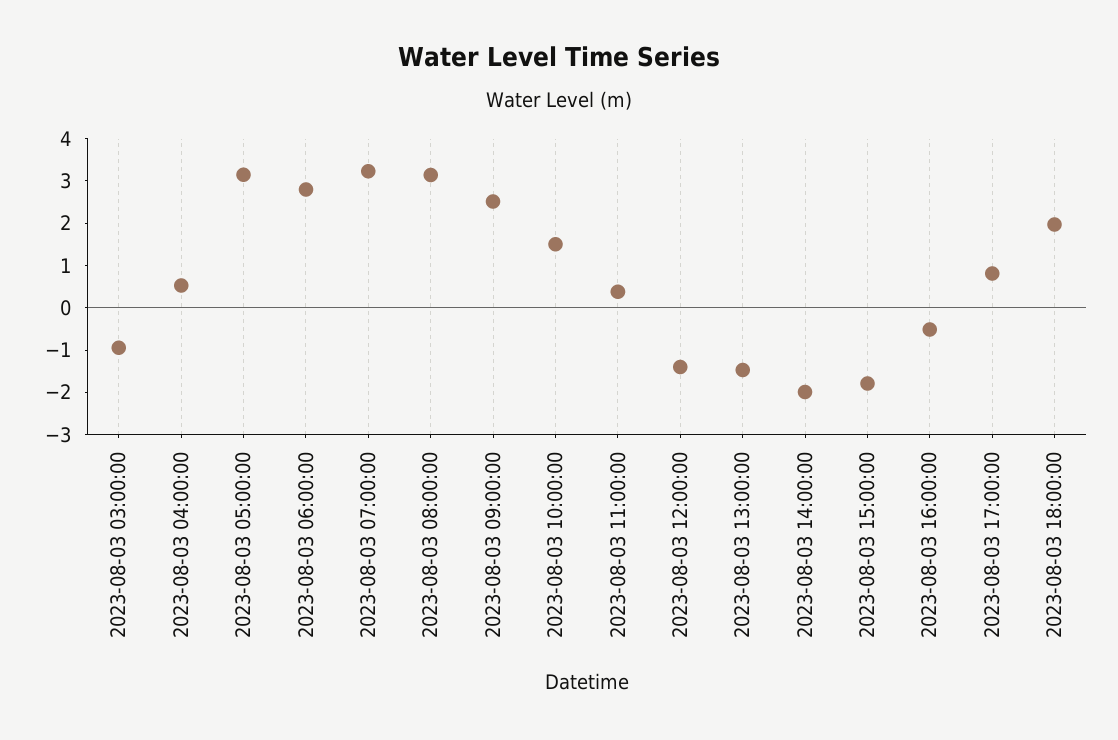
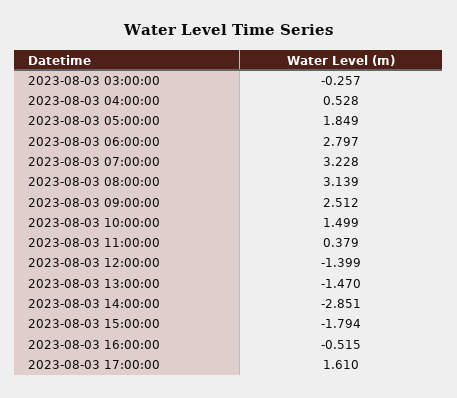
  {
-   "2023-08-03 03:00:00": -1,
+   "2023-08-03 03:00:00": -0.257,
    "2023-08-03 04:00:00": 0.528,
-   "2023-08-03 05:00:00": 3.2,
+   "2023-08-03 05:00:00": 1.849,
    "2023-08-03 06:00:00": 2.797,
    "2023-08-03 07:00:00": 3.228,
    "2023-08-03 08:00:00": 3.139,
    "2023-08-03 09:00:00": 2.512,
    "2023-08-03 10:00:00": 1.499,
    "2023-08-03 11:00:00": 0.379,
    "2023-08-03 12:00:00": -1.399,
    "2023-08-03 13:00:00": -1.47,
-   "2023-08-03 14:00:00": -2,
+   "2023-08-03 14:00:00": -2.851,
    "2023-08-03 15:00:00": -1.794,
    "2023-08-03 16:00:00": -0.515,
-   "2023-08-03 17:00:00": 0.8,
+   "2023-08-03 17:00:00": 1.61
-   "2023-08-03 18:00:00": 2
  }

